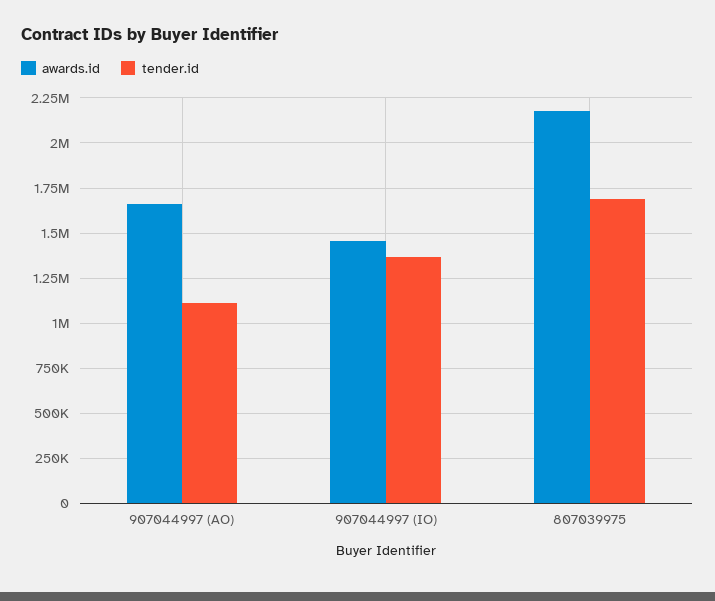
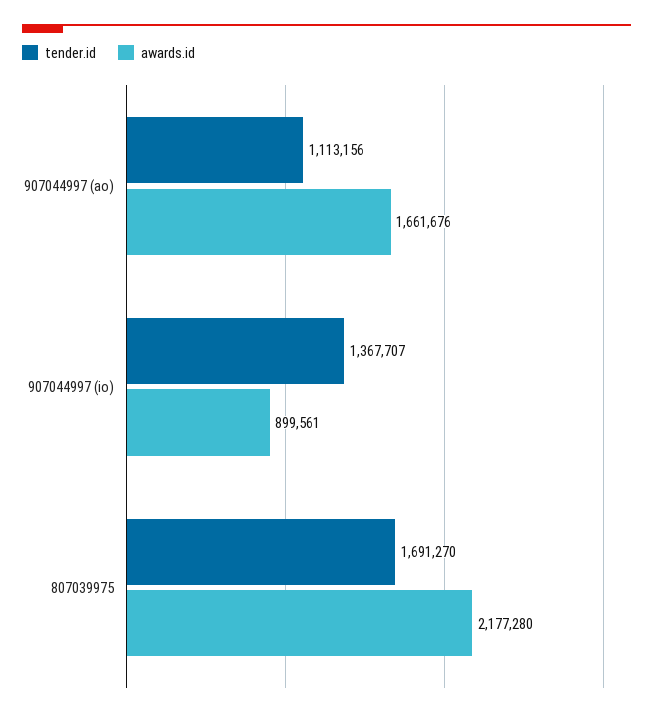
  {
    "awards.id": {
      "907044997 (AO)": 1661676,
-     "907044997 (IO)": 1450000,
+     "907044997 (IO)": 899561,
      "807039975": 2177280
    },
    "tender.id": {
      "907044997 (AO)": 1113156,
      "907044997 (IO)": 1367707,
      "807039975": 1691270
    }
  }

